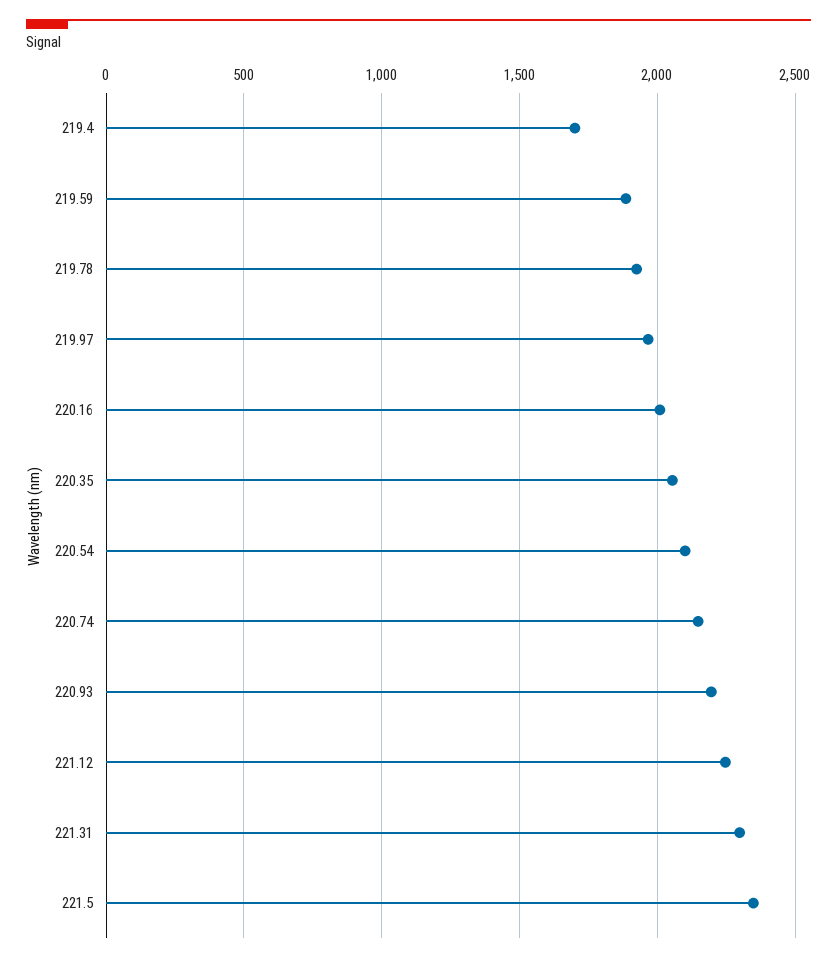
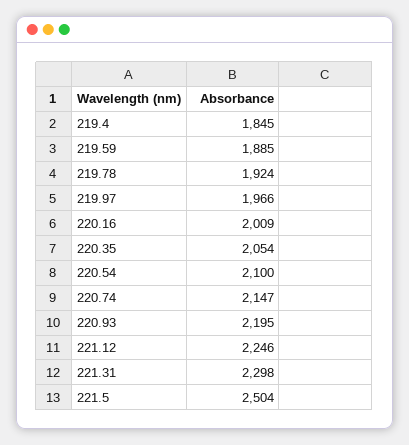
  {
-   "219.4": 1700,
+   "219.4": 1845,
    "219.59": 1885,
    "219.78": 1924,
    "219.97": 1966,
    "220.16": 2009,
    "220.35": 2054,
    "220.54": 2100,
    "220.74": 2147,
    "220.93": 2195,
    "221.12": 2246,
    "221.31": 2298,
-   "221.5": 2350
+   "221.5": 2504
  }

